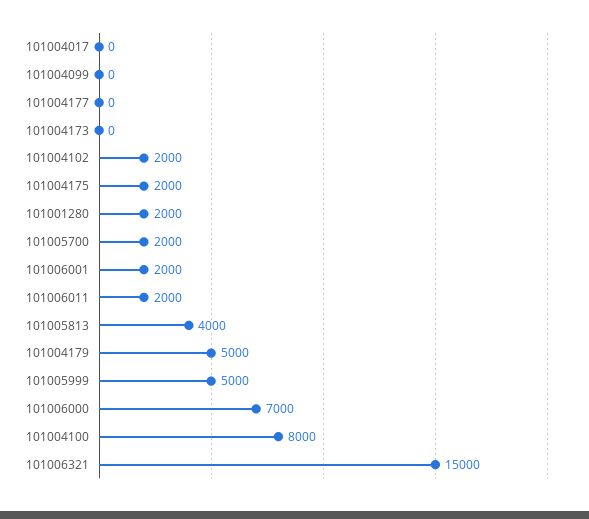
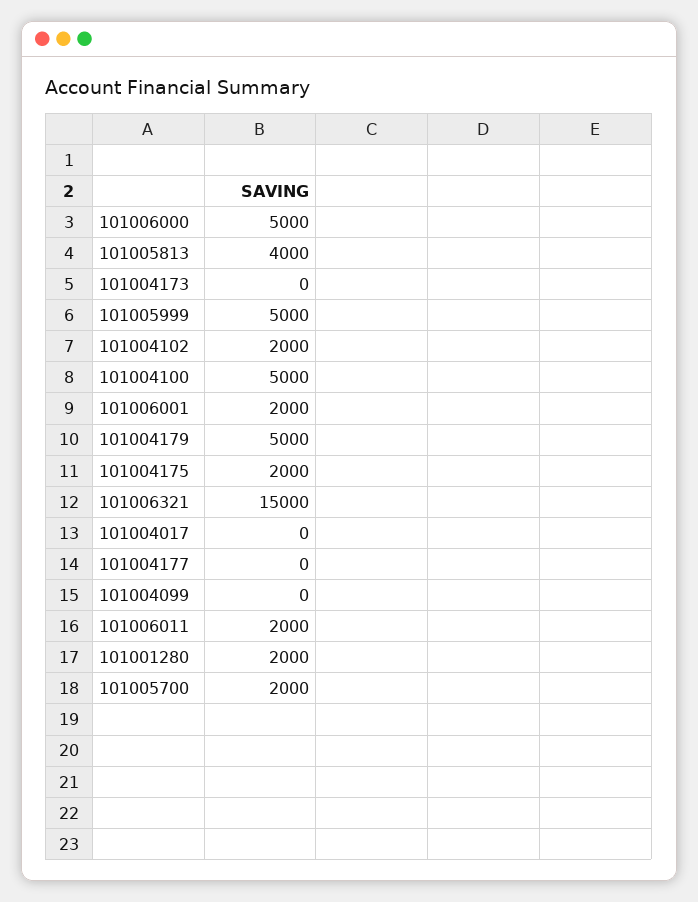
  {
    "101004017": 0,
    "101004099": 0,
    "101004177": 0,
    "101004173": 0,
    "101004102": 2000,
    "101004175": 2000,
    "101001280": 2000,
    "101005700": 2000,
    "101006001": 2000,
    "101006011": 2000,
    "101005813": 4000,
    "101004179": 5000,
    "101005999": 5000,
-   "101006000": 7000,
+   "101006000": 5000,
-   "101004100": 8000,
+   "101004100": 5000,
    "101006321": 15000
  }

